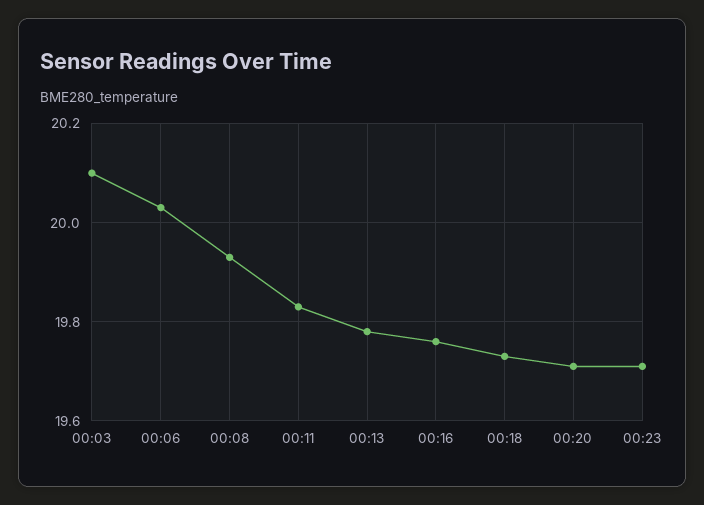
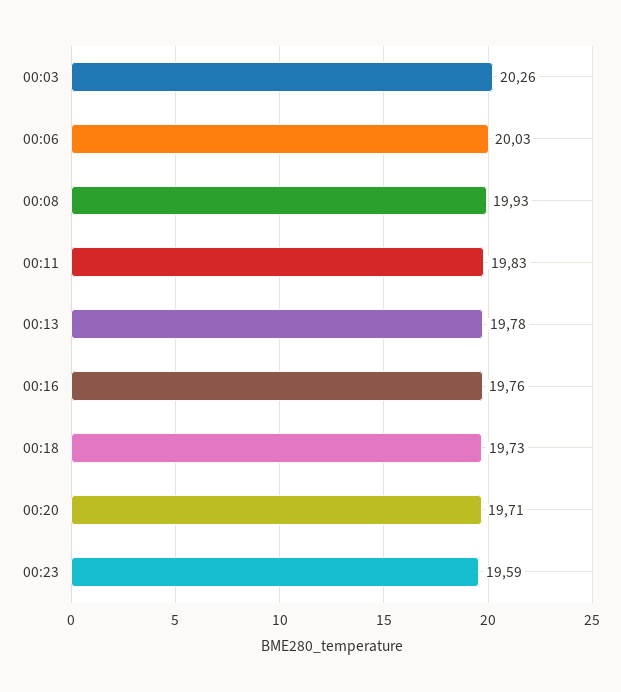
  {
-   "00:03": 20.1,
+   "00:03": 20.26,
    "00:06": 20.03,
    "00:08": 19.93,
    "00:11": 19.83,
    "00:13": 19.78,
    "00:16": 19.76,
    "00:18": 19.73,
    "00:20": 19.71,
-   "00:23": 19.7
+   "00:23": 19.59
  }

